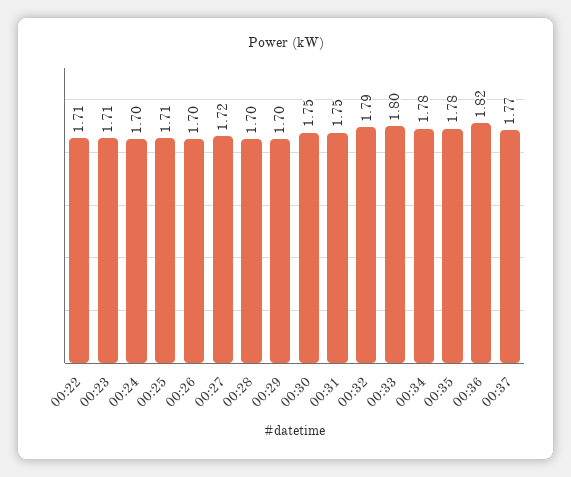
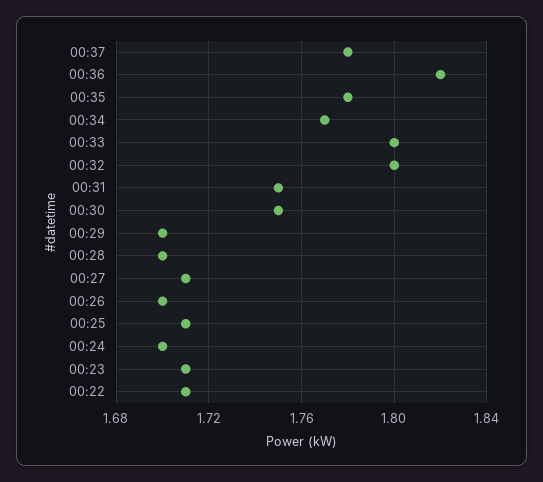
  {
    "00:22": 1.71,
    "00:23": 1.71,
    "00:24": 1.7,
    "00:25": 1.71,
    "00:26": 1.7,
-   "00:27": 1.72,
+   "00:27": 1.71,
    "00:28": 1.7,
    "00:29": 1.7,
    "00:30": 1.75,
    "00:31": 1.75,
-   "00:32": 1.79,
+   "00:32": 1.8,
    "00:33": 1.8,
-   "00:34": 1.78,
+   "00:34": 1.77,
    "00:35": 1.78,
    "00:36": 1.82,
-   "00:37": 1.77
+   "00:37": 1.78
  }

